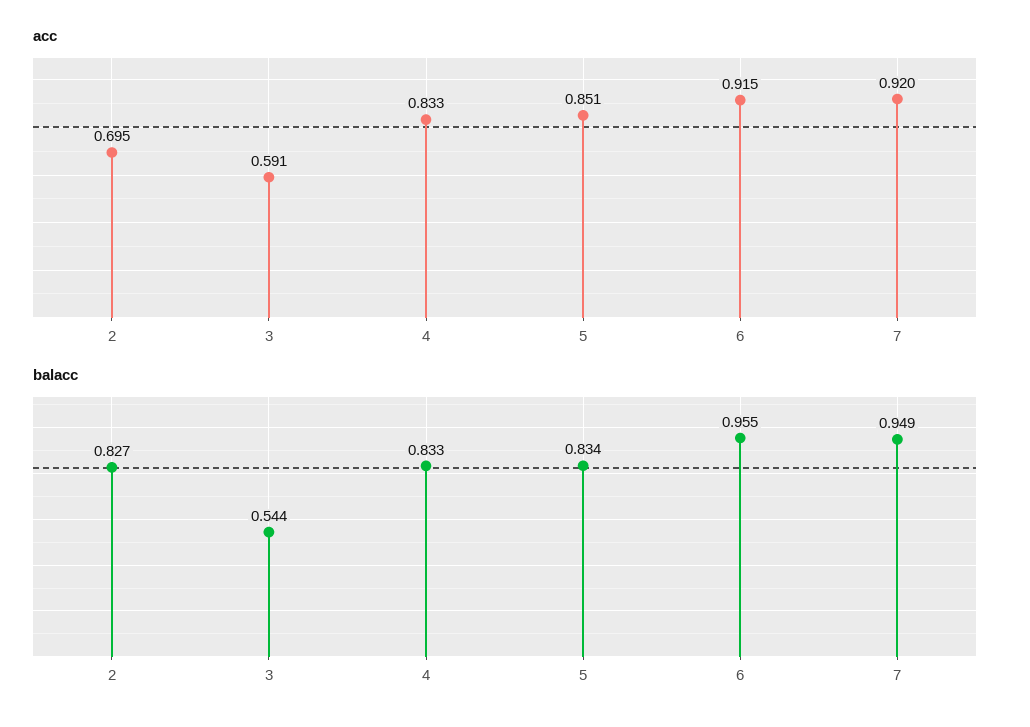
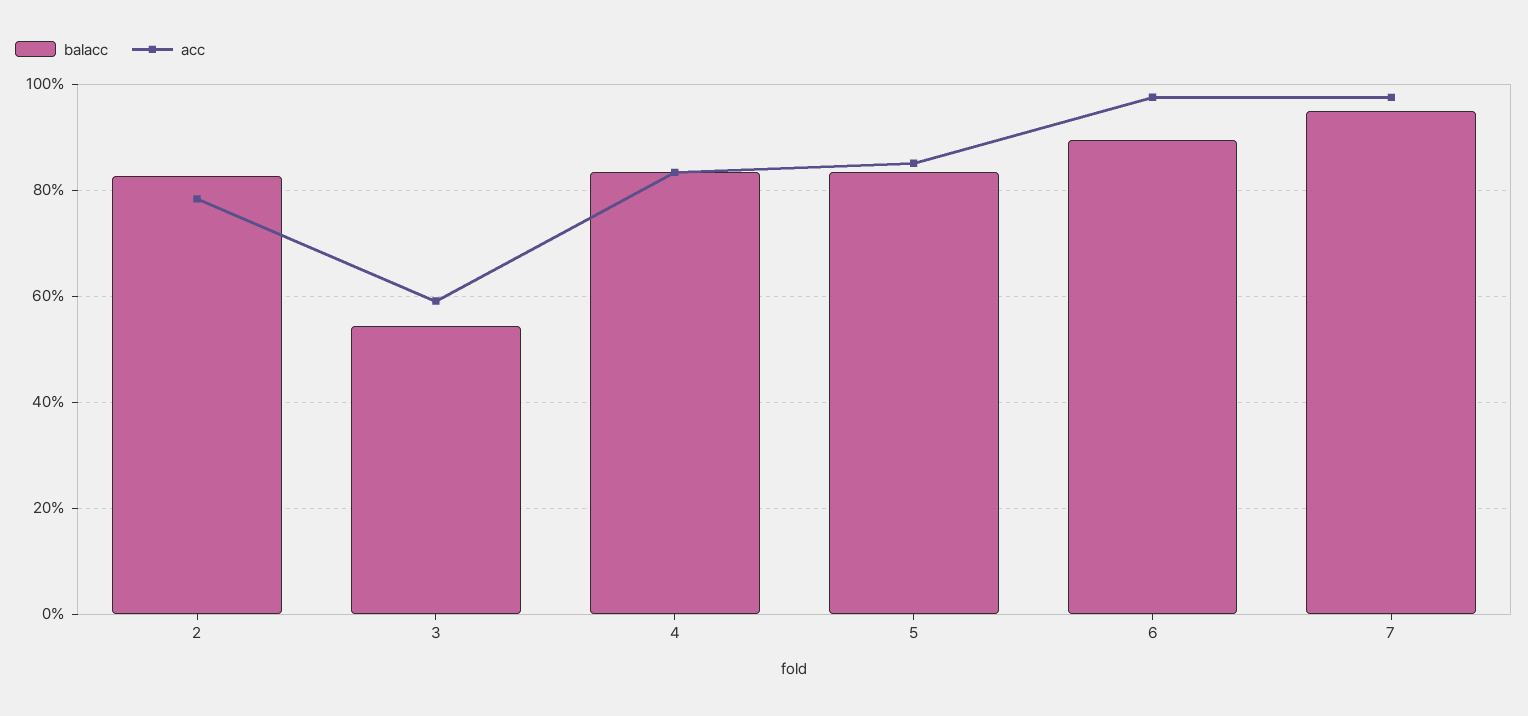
  {
    "acc": {
-     "2": 0.695,
+     "2": 0.78,
      "3": 0.591,
      "4": 0.833,
      "5": 0.851,
-     "6": 0.915,
+     "6": 0.98,
-     "7": 0.92
+     "7": 0.98
    },
    "balacc": {
      "2": 0.827,
      "3": 0.544,
      "4": 0.833,
      "5": 0.834,
-     "6": 0.955,
+     "6": 0.9,
      "7": 0.949
    }
  }

